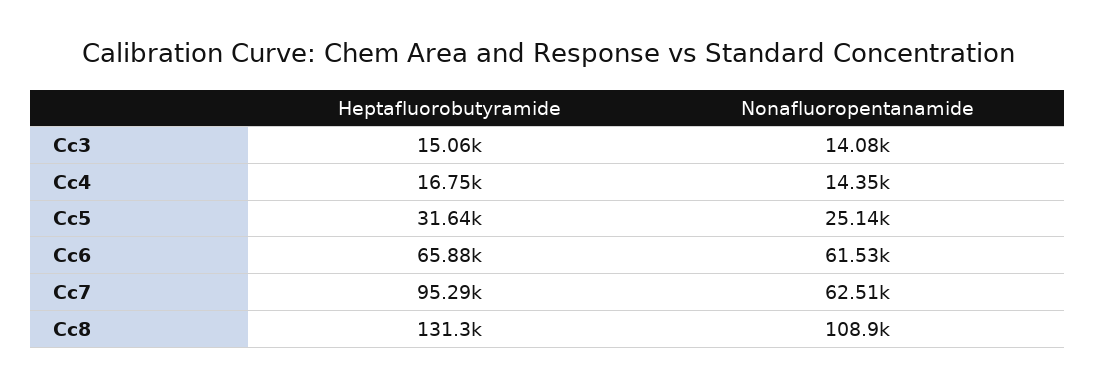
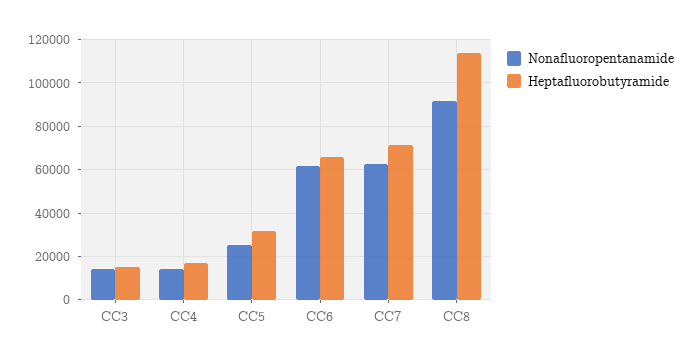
  {
    "Heptafluorobutyramide": {
      "Cc3": 15060,
      "Cc4": 16750,
      "Cc5": 31640,
      "Cc6": 65880,
-     "Cc7": 95290,
+     "Cc7": 70000,
-     "Cc8": 131300
+     "Cc8": 115000
    },
    "Nonafluoropentanamide": {
      "Cc3": 14080,
      "Cc4": 14350,
      "Cc5": 25140,
      "Cc6": 61530,
      "Cc7": 62510,
-     "Cc8": 108900
+     "Cc8": 90000
    }
  }

